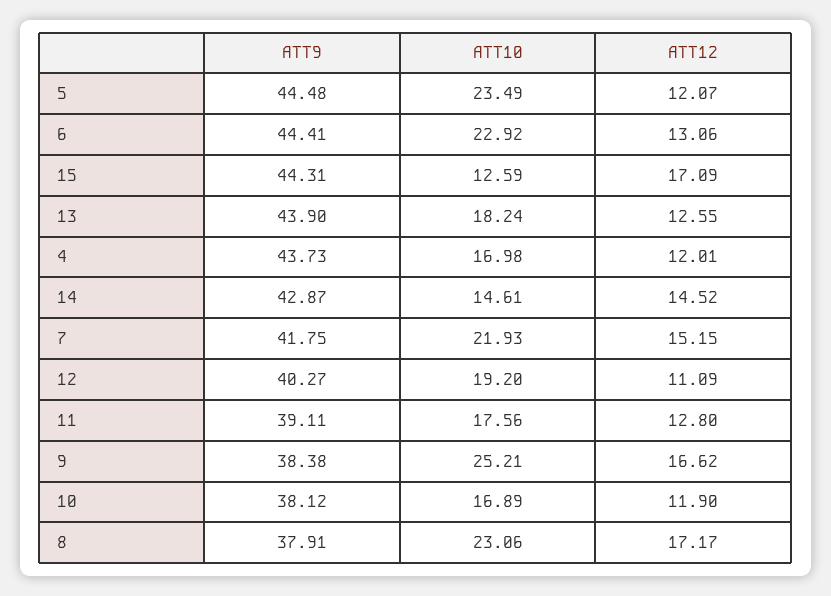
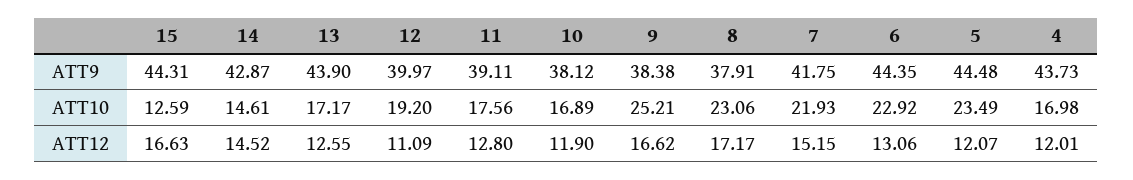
  {
    "ATT9": {
      "5": 44.48,
-     "6": 44.41,
+     "6": 44.35,
      "15": 44.31,
      "13": 43.9,
      "4": 43.73,
      "14": 42.87,
      "7": 41.75,
-     "12": 40.27,
+     "12": 39.97,
      "11": 39.11,
      "9": 38.38,
      "10": 38.12,
      "8": 37.91
    },
    "ATT10": {
      "5": 23.49,
      "6": 22.92,
      "15": 12.59,
-     "13": 18.24,
+     "13": 17.17,
      "4": 16.98,
      "14": 14.61,
      "7": 21.93,
      "12": 19.2,
      "11": 17.56,
      "9": 25.21,
      "10": 16.89,
      "8": 23.06
    },
    "ATT12": {
      "5": 12.07,
      "6": 13.06,
-     "15": 17.09,
+     "15": 16.63,
      "13": 12.55,
      "4": 12.01,
      "14": 14.52,
      "7": 15.15,
      "12": 11.09,
      "11": 12.8,
      "9": 16.62,
      "10": 11.9,
      "8": 17.17
    }
  }

